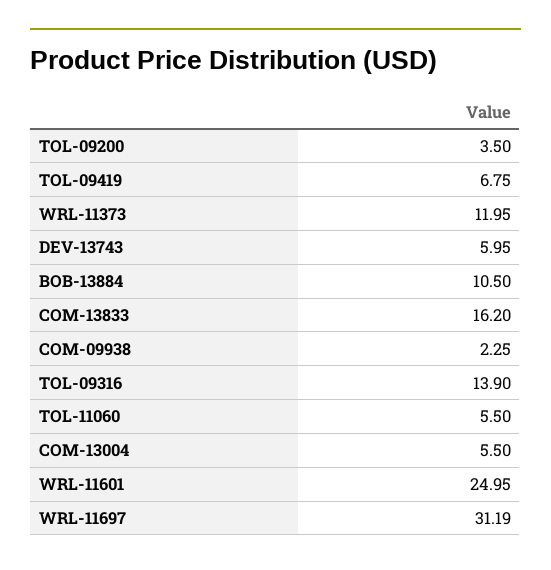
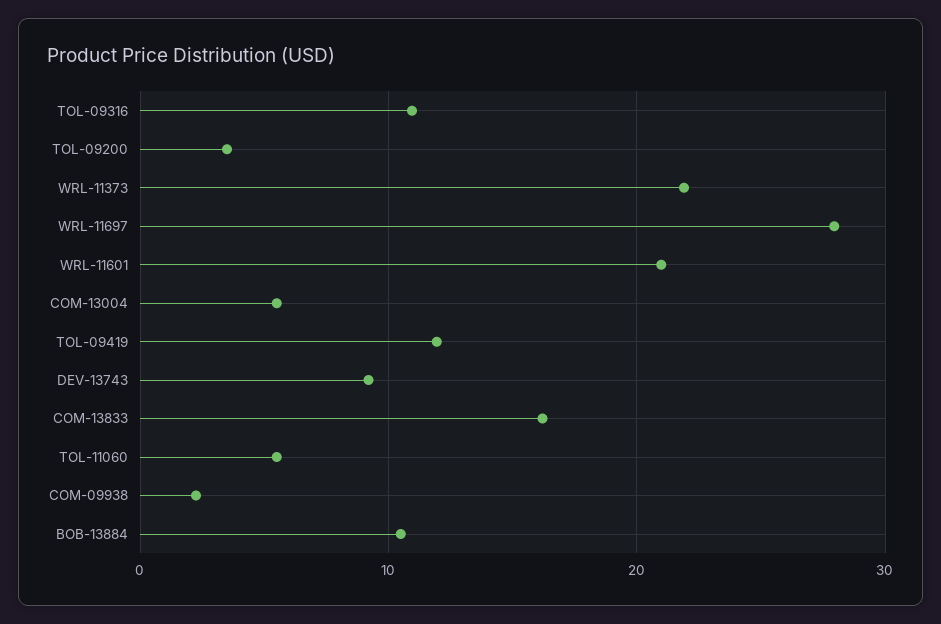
  {
    "TOL-09200": 3.5,
-   "TOL-09419": 6.75,
+   "TOL-09419": 12,
-   "WRL-11373": 11.95,
+   "WRL-11373": 22,
-   "DEV-13743": 5.95,
+   "DEV-13743": 9,
    "BOB-13884": 10.5,
    "COM-13833": 16.2,
    "COM-09938": 2.25,
-   "TOL-09316": 13.9,
+   "TOL-09316": 11,
    "TOL-11060": 5.5,
    "COM-13004": 5.5,
-   "WRL-11601": 24.95,
+   "WRL-11601": 21,
-   "WRL-11697": 31.19
+   "WRL-11697": 28
  }

